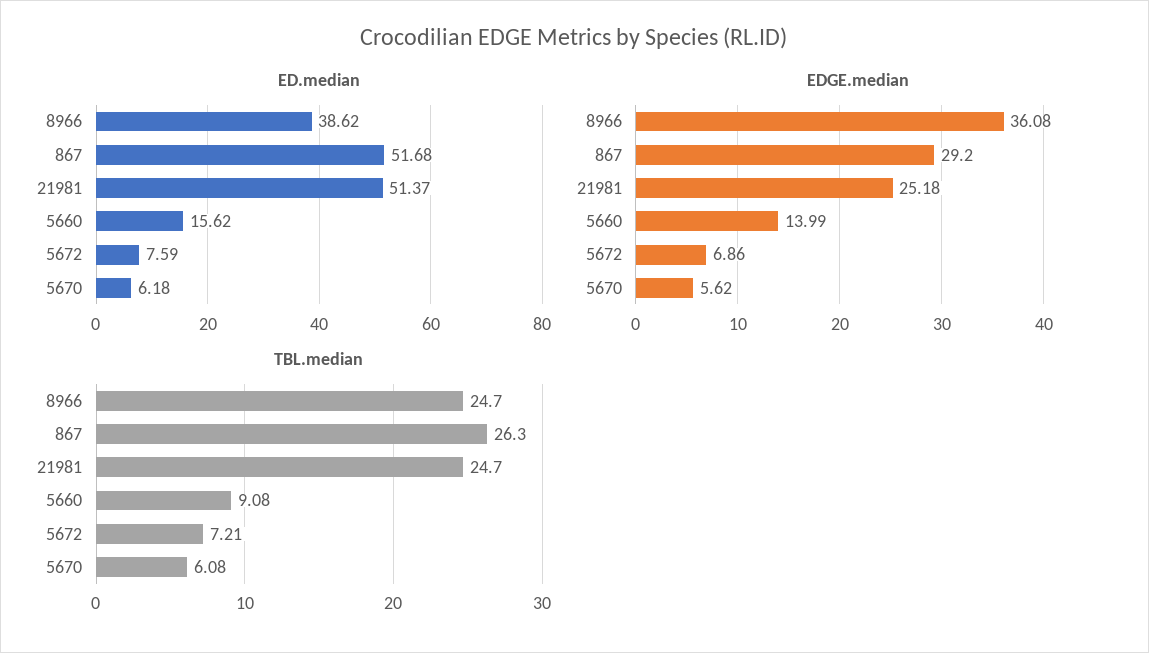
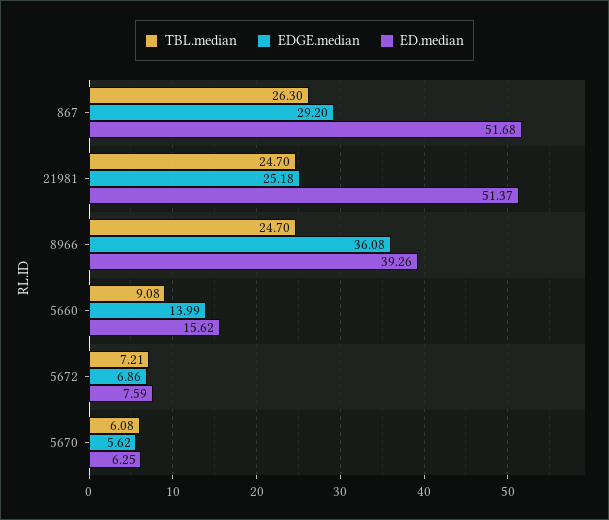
  {
    "ED.median": {
-     "8966": 38.62,
+     "8966": 39.26,
      "867": 51.68,
      "21981": 51.37,
      "5660": 15.62,
      "5672": 7.59,
-     "5670": 6.18
+     "5670": 6.25
    },
    "EDGE.median": {
      "8966": 36.08,
      "867": 29.2,
      "21981": 25.18,
      "5660": 13.99,
      "5672": 6.86,
      "5670": 5.62
    },
    "TBL.median": {
      "8966": 24.7,
      "867": 26.3,
      "21981": 24.7,
      "5660": 9.08,
      "5672": 7.21,
      "5670": 6.08
    }
  }

